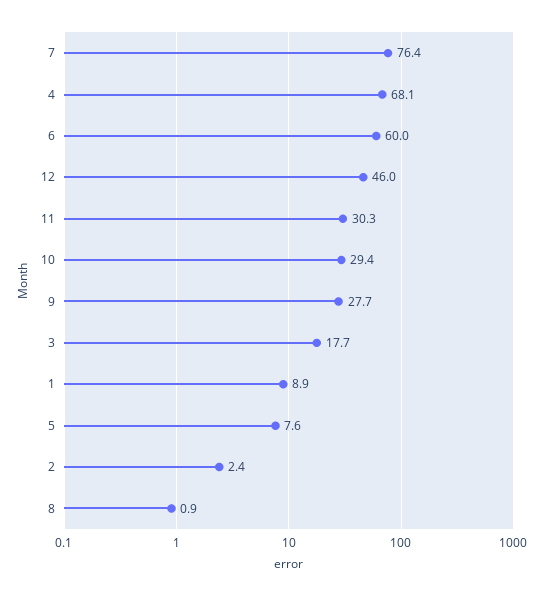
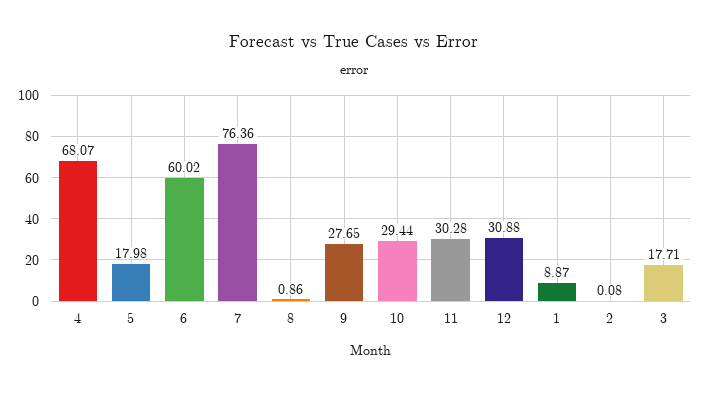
  {
    "7": 76.36,
    "4": 68.07,
    "6": 60.02,
-   "12": 46,
+   "12": 30.88,
    "11": 30.28,
    "10": 29.44,
    "9": 27.65,
    "3": 17.71,
    "1": 8.87,
-   "5": 7.6,
+   "5": 17.98,
-   "2": 2.4,
+   "2": 0.08,
    "8": 0.86
  }

